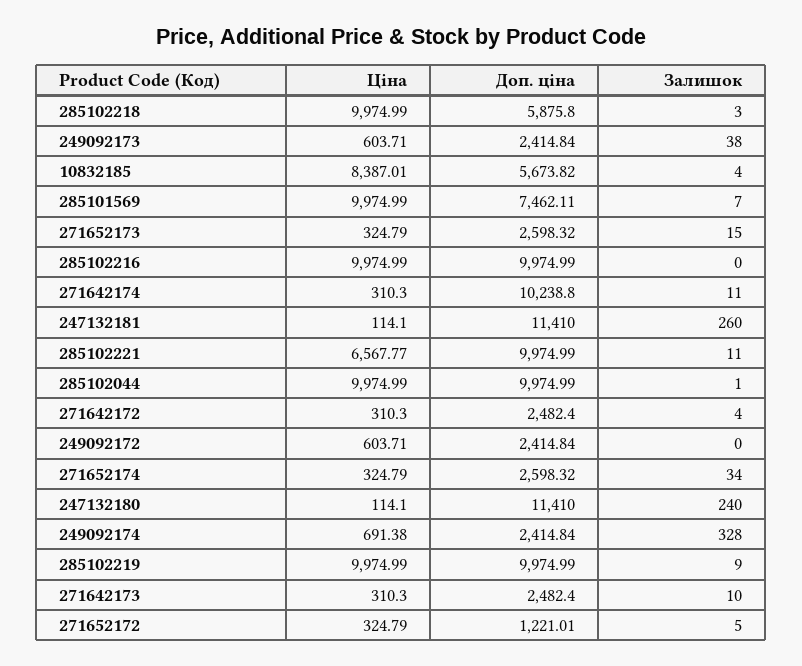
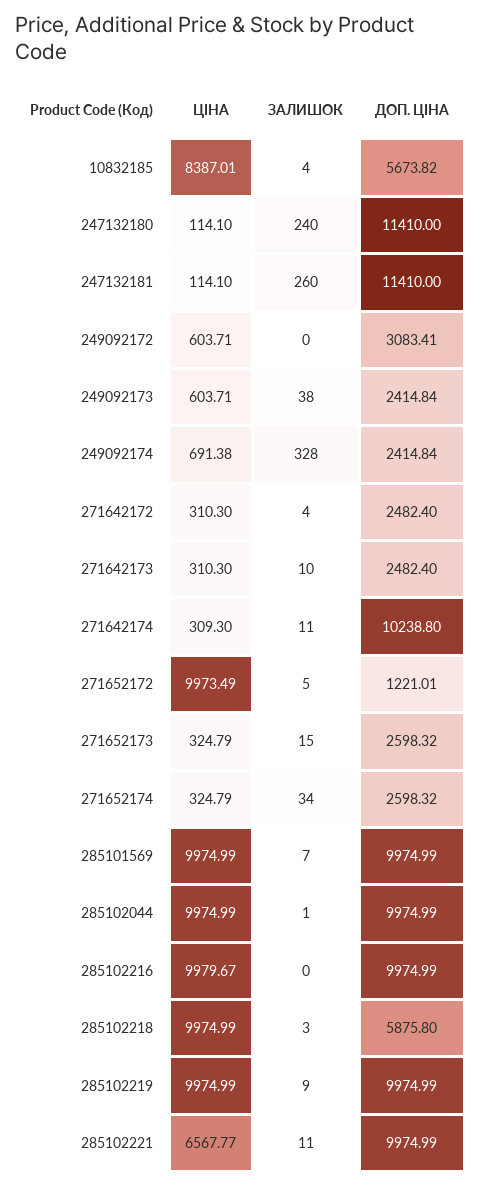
  {
    "Ціна": {
      "285102218": 9974.99,
      "249092173": 603.71,
      "10832185": 8387.01,
      "285101569": 9974.99,
      "271652173": 324.79,
-     "285102216": 9974.99,
+     "285102216": 9979.67,
-     "271642174": 310.3,
+     "271642174": 309.3,
      "247132181": 114.1,
      "285102221": 6567.77,
      "285102044": 9974.99,
      "271642172": 310.3,
      "249092172": 603.71,
      "271652174": 324.79,
      "247132180": 114.1,
      "249092174": 691.38,
      "285102219": 9974.99,
      "271642173": 310.3,
-     "271652172": 324.79
+     "271652172": 9973.49
    },
    "Доп. ціна": {
      "285102218": 5875.8,
      "249092173": 2414.84,
      "10832185": 5673.82,
-     "285101569": 7462.11,
+     "285101569": 9974.99,
      "271652173": 2598.32,
      "285102216": 9974.99,
      "271642174": 10238.8,
      "247132181": 11410,
      "285102221": 9974.99,
      "285102044": 9974.99,
      "271642172": 2482.4,
-     "249092172": 2414.84,
+     "249092172": 3083.41,
      "271652174": 2598.32,
      "247132180": 11410,
      "249092174": 2414.84,
      "285102219": 9974.99,
      "271642173": 2482.4,
      "271652172": 1221.01
    },
    "Залишок": {
      "285102218": 3,
      "249092173": 38,
      "10832185": 4,
      "285101569": 7,
      "271652173": 15,
      "285102216": 0,
      "271642174": 11,
      "247132181": 260,
      "285102221": 11,
      "285102044": 1,
      "271642172": 4,
      "249092172": 0,
      "271652174": 34,
      "247132180": 240,
      "249092174": 328,
      "285102219": 9,
      "271642173": 10,
      "271652172": 5
    }
  }

